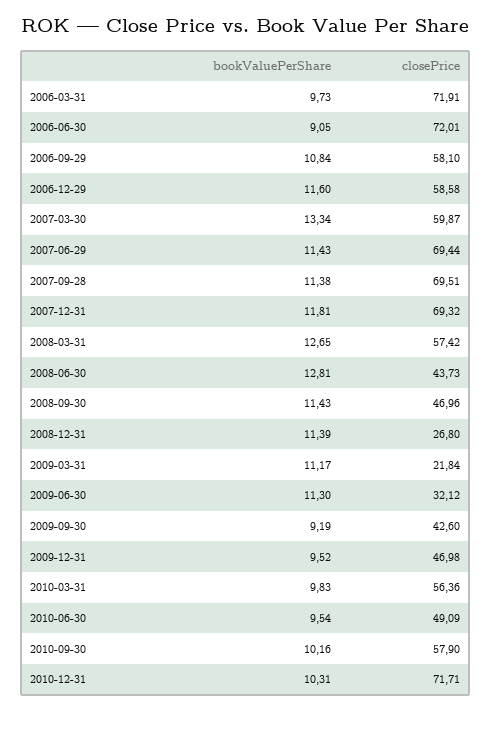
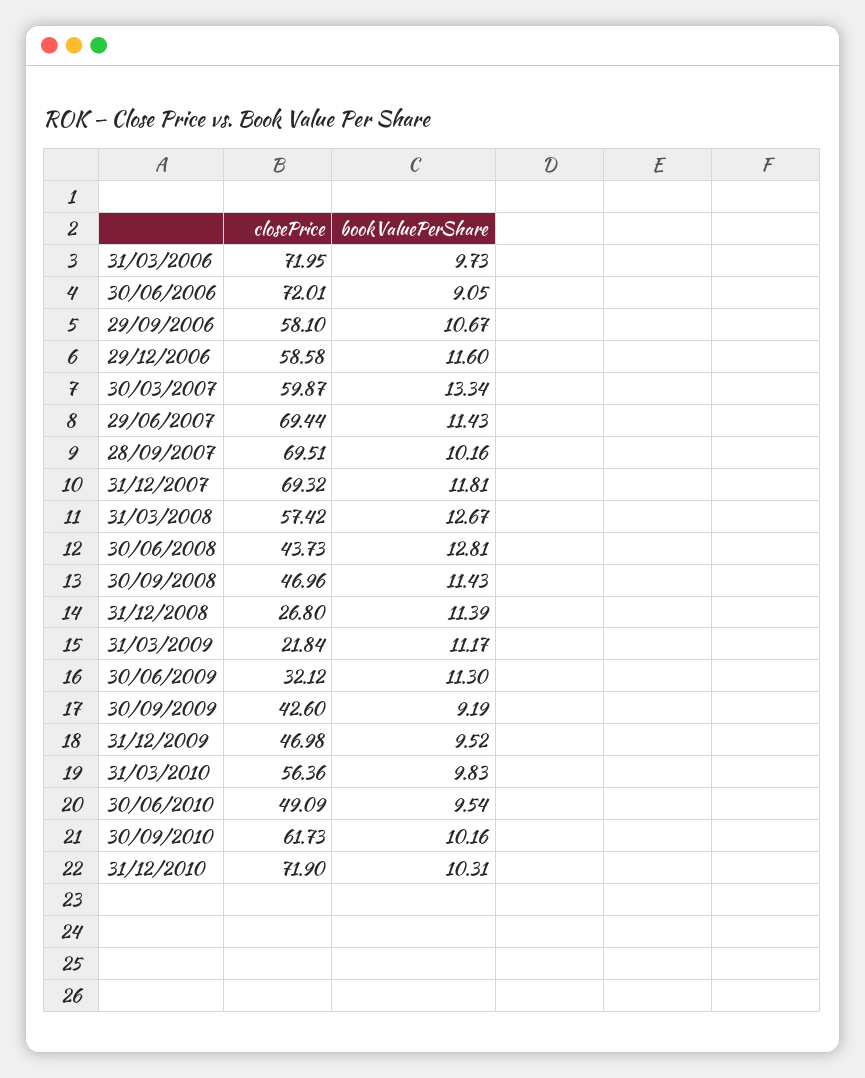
  {
    "bookValuePerShare": {
      "2006-03-31": 9.73,
      "2006-06-30": 9.05,
-     "2006-09-29": 10.84,
+     "2006-09-29": 10.67,
      "2006-12-29": 11.6,
      "2007-03-30": 13.34,
      "2007-06-29": 11.43,
-     "2007-09-28": 11.38,
+     "2007-09-28": 10.16,
      "2007-12-31": 11.81,
-     "2008-03-31": 12.65,
+     "2008-03-31": 12.67,
      "2008-06-30": 12.81,
      "2008-09-30": 11.43,
      "2008-12-31": 11.39,
      "2009-03-31": 11.17,
      "2009-06-30": 11.3,
      "2009-09-30": 9.19,
      "2009-12-31": 9.52,
      "2010-03-31": 9.83,
      "2010-06-30": 9.54,
      "2010-09-30": 10.16,
      "2010-12-31": 10.31
    },
    "closePrice": {
-     "2006-03-31": 71.91,
+     "2006-03-31": 71.95,
      "2006-06-30": 72.01,
      "2006-09-29": 58.1,
      "2006-12-29": 58.58,
      "2007-03-30": 59.87,
      "2007-06-29": 69.44,
      "2007-09-28": 69.51,
      "2007-12-31": 69.32,
      "2008-03-31": 57.42,
      "2008-06-30": 43.73,
      "2008-09-30": 46.96,
      "2008-12-31": 26.8,
      "2009-03-31": 21.84,
      "2009-06-30": 32.12,
      "2009-09-30": 42.6,
      "2009-12-31": 46.98,
      "2010-03-31": 56.36,
      "2010-06-30": 49.09,
-     "2010-09-30": 57.9,
+     "2010-09-30": 61.73,
-     "2010-12-31": 71.71
+     "2010-12-31": 71.9
    }
  }

